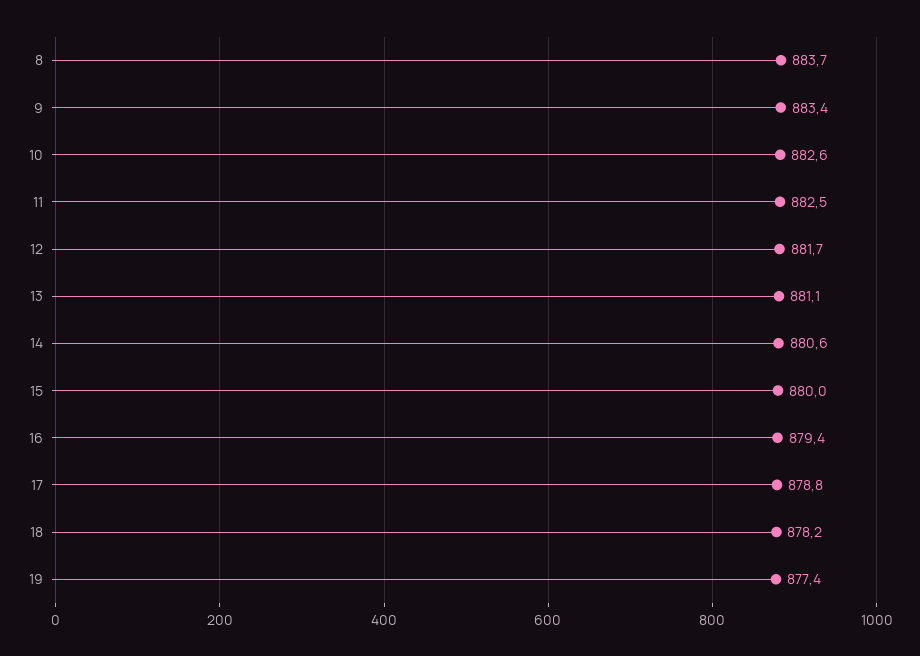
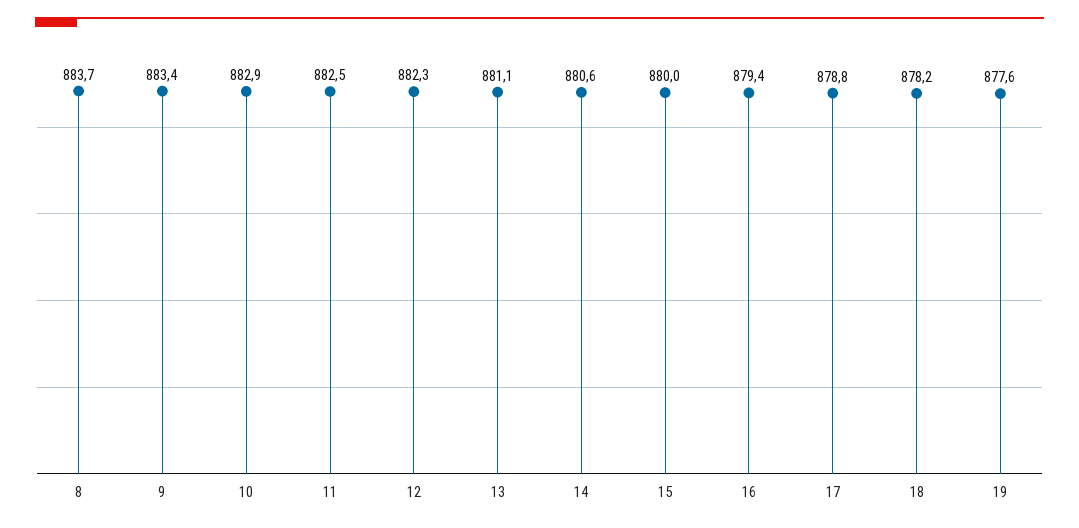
  {
    "8": 883.7,
    "9": 883.4,
-   "10": 882.6,
+   "10": 882.9,
    "11": 882.5,
-   "12": 881.7,
+   "12": 882.3,
    "13": 881.1,
    "14": 880.6,
    "15": 880,
    "16": 879.4,
    "17": 878.8,
    "18": 878.2,
-   "19": 877.4
+   "19": 877.6
  }

